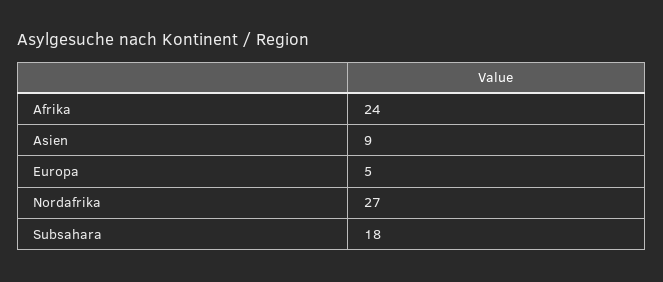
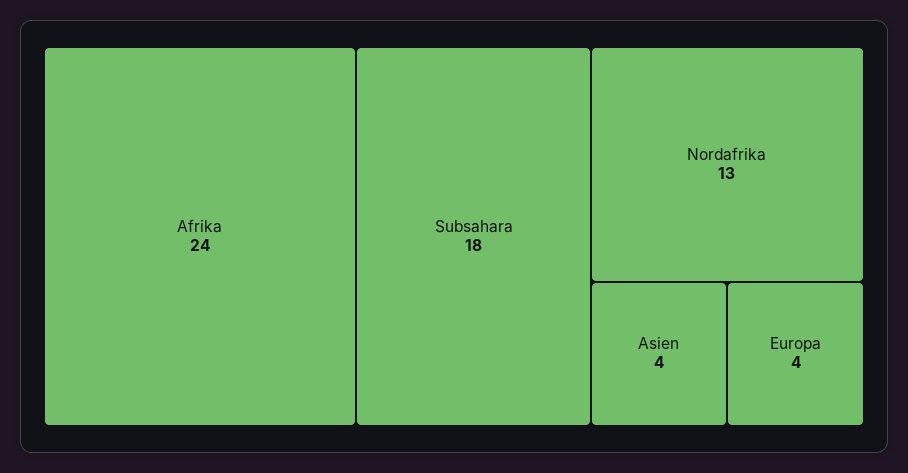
  {
    "Afrika": 24,
-   "Asien": 9,
+   "Asien": 4,
-   "Europa": 5,
+   "Europa": 4,
-   "Nordafrika": 27,
+   "Nordafrika": 13,
    "Subsahara": 18
  }

